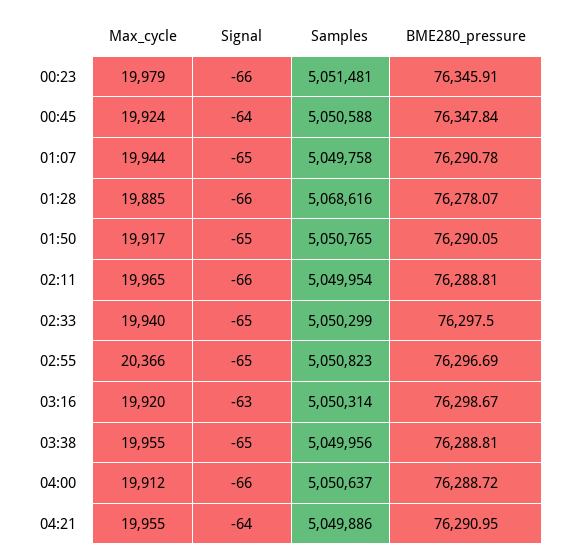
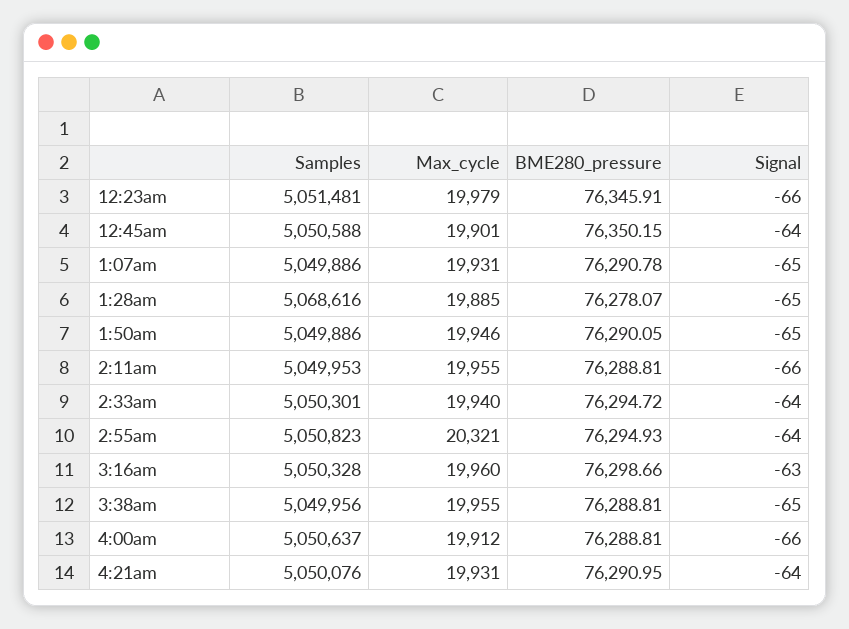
  {
    "Max_cycle": {
      "00:23": 19979,
-     "00:45": 19924,
+     "00:45": 19901,
-     "01:07": 19944,
+     "01:07": 19931,
      "01:28": 19885,
-     "01:50": 19917,
+     "01:50": 19946,
-     "02:11": 19965,
+     "02:11": 19955,
      "02:33": 19940,
-     "02:55": 20366,
+     "02:55": 20321,
-     "03:16": 19920,
+     "03:16": 19960,
      "03:38": 19955,
      "04:00": 19912,
-     "04:21": 19955
+     "04:21": 19931
    },
    "Signal": {
      "00:23": -66,
      "00:45": -64,
      "01:07": -65,
-     "01:28": -66,
+     "01:28": -65,
      "01:50": -65,
      "02:11": -66,
-     "02:33": -65,
+     "02:33": -64,
-     "02:55": -65,
+     "02:55": -64,
      "03:16": -63,
      "03:38": -65,
      "04:00": -66,
      "04:21": -64
    },
    "Samples": {
      "00:23": 5051481,
      "00:45": 5050588,
-     "01:07": 5049758,
+     "01:07": 5049886,
      "01:28": 5068616,
-     "01:50": 5050765,
+     "01:50": 5049886,
-     "02:11": 5049954,
+     "02:11": 5049953,
-     "02:33": 5050299,
+     "02:33": 5050301,
      "02:55": 5050823,
-     "03:16": 5050314,
+     "03:16": 5050328,
      "03:38": 5049956,
      "04:00": 5050637,
-     "04:21": 5049886
+     "04:21": 5050076
    },
    "BME280_pressure": {
      "00:23": 76345.91,
-     "00:45": 76347.84,
+     "00:45": 76350.15,
      "01:07": 76290.78,
      "01:28": 76278.07,
      "01:50": 76290.05,
      "02:11": 76288.81,
-     "02:33": 76297.5,
+     "02:33": 76294.72,
-     "02:55": 76296.69,
+     "02:55": 76294.93,
-     "03:16": 76298.67,
+     "03:16": 76298.66,
      "03:38": 76288.81,
-     "04:00": 76288.72,
+     "04:00": 76288.81,
      "04:21": 76290.95
    }
  }

